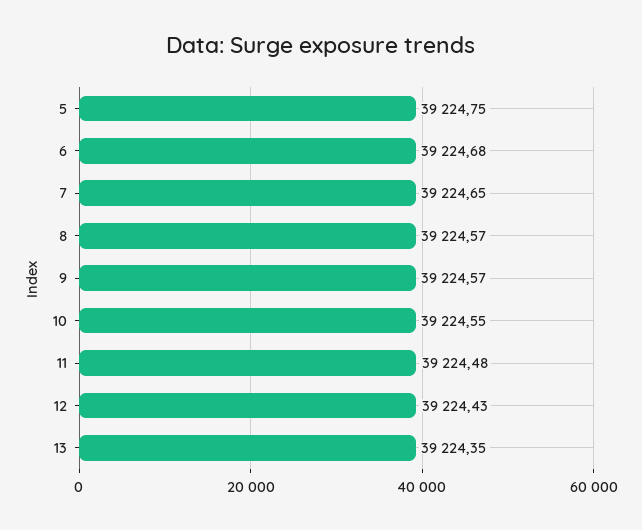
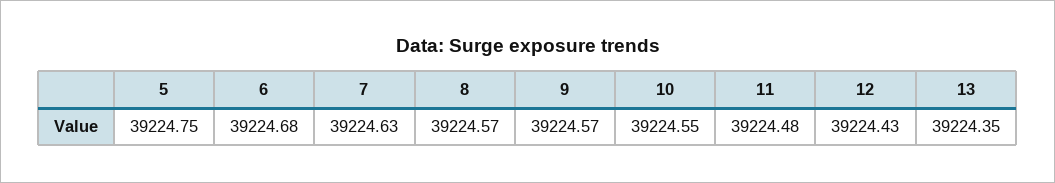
  {
    "5": 39224.75,
    "6": 39224.68,
-   "7": 39224.65,
+   "7": 39224.63,
    "8": 39224.57,
    "9": 39224.57,
    "10": 39224.55,
    "11": 39224.48,
    "12": 39224.43,
    "13": 39224.35
  }

